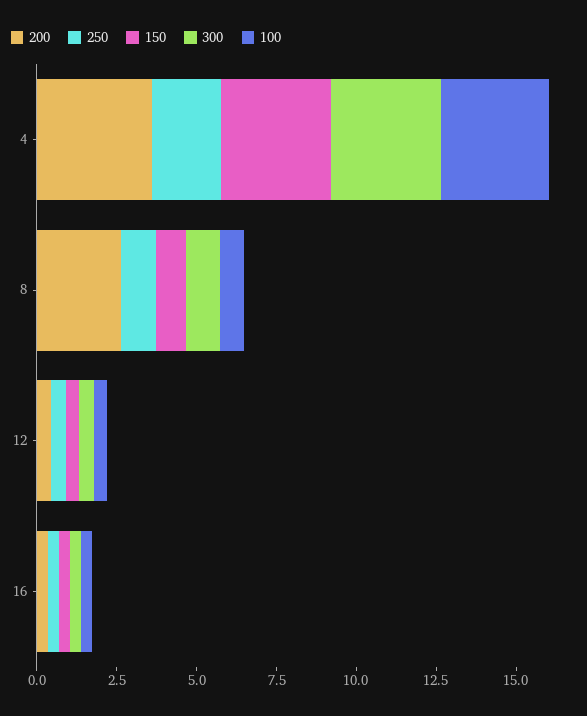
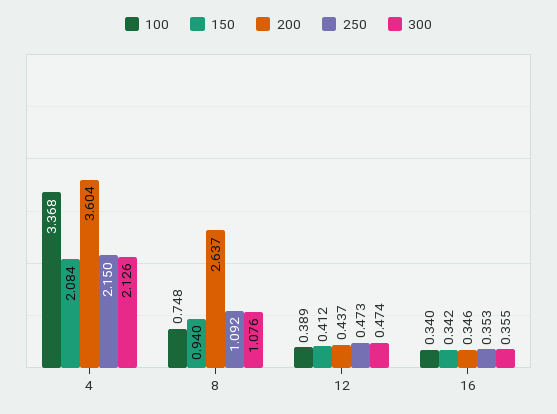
  {
    "200": {
      "4": 3.604,
      "8": 2.637,
      "12": 0.437,
      "16": 0.346
    },
    "250": {
      "4": 2.15,
      "8": 1.092,
      "12": 0.473,
      "16": 0.353
    },
    "150": {
-     "4": 3.5,
+     "4": 2.084,
      "8": 0.94,
      "12": 0.412,
      "16": 0.342
    },
    "300": {
-     "4": 3.5,
+     "4": 2.126,
      "8": 1.076,
      "12": 0.474,
      "16": 0.355
    },
    "100": {
      "4": 3.368,
      "8": 0.748,
      "12": 0.389,
      "16": 0.34
    }
  }

